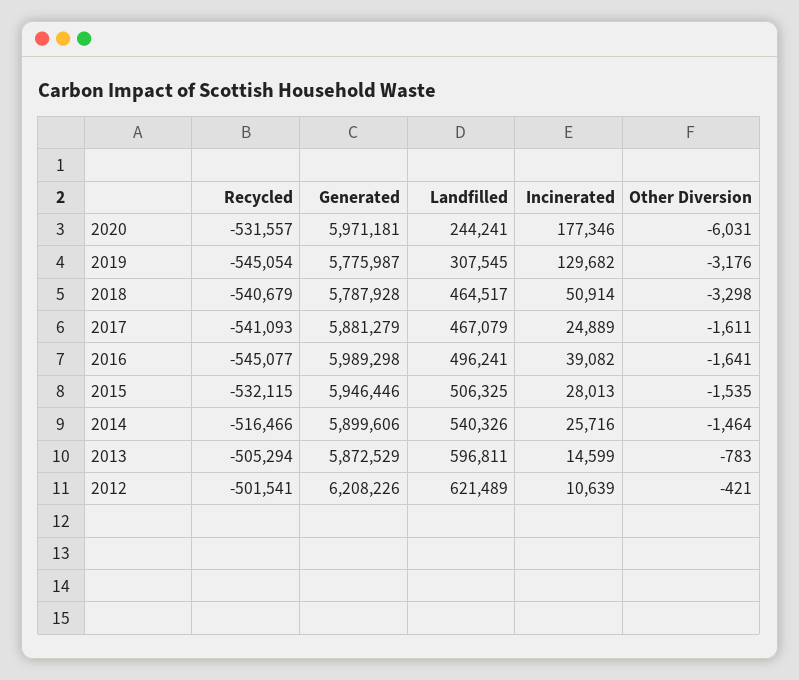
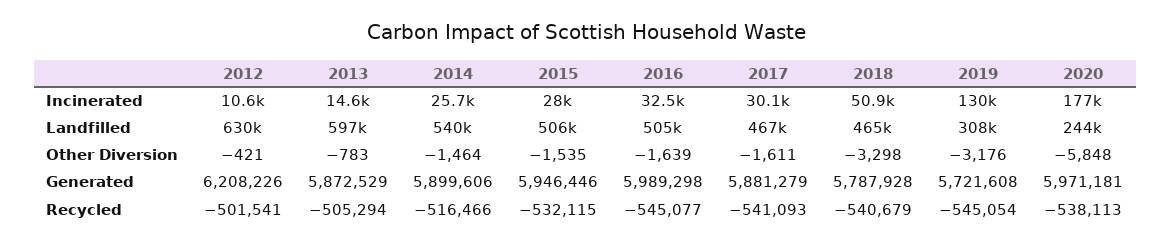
  {
    "Recycled": {
-     "2020": -531557,
+     "2020": -538113,
      "2019": -545054,
      "2018": -540679,
      "2017": -541093,
      "2016": -545077,
      "2015": -532115,
      "2014": -516466,
      "2013": -505294,
      "2012": -501541
    },
    "Generated": {
      "2020": 5971181,
-     "2019": 5775987,
+     "2019": 5721608,
      "2018": 5787928,
      "2017": 5881279,
      "2016": 5989298,
      "2015": 5946446,
      "2014": 5899606,
      "2013": 5872529,
      "2012": 6208226
    },
    "Landfilled": {
      "2020": 244241,
      "2019": 307545,
      "2018": 464517,
      "2017": 467079,
-     "2016": 496241,
+     "2016": 505000,
      "2015": 506325,
      "2014": 540326,
      "2013": 596811,
-     "2012": 621489
+     "2012": 630000
    },
    "Incinerated": {
      "2020": 177346,
      "2019": 129682,
      "2018": 50914,
-     "2017": 24889,
+     "2017": 30100,
-     "2016": 39082,
+     "2016": 32500,
      "2015": 28013,
      "2014": 25716,
      "2013": 14599,
      "2012": 10639
    },
    "Other Diversion": {
-     "2020": -6031,
+     "2020": -5848,
      "2019": -3176,
      "2018": -3298,
      "2017": -1611,
-     "2016": -1641,
+     "2016": -1639,
      "2015": -1535,
      "2014": -1464,
      "2013": -783,
      "2012": -421
    }
  }

